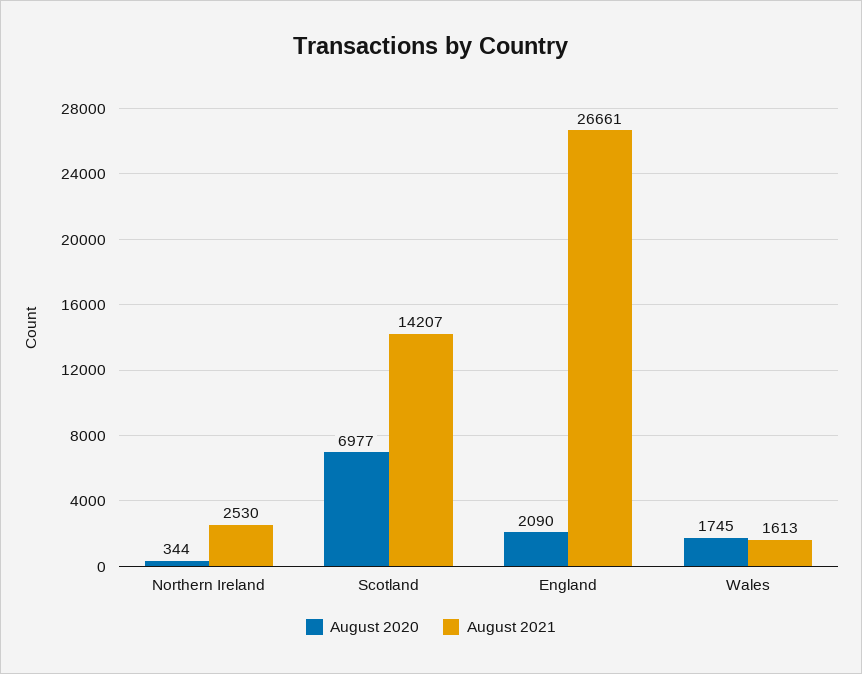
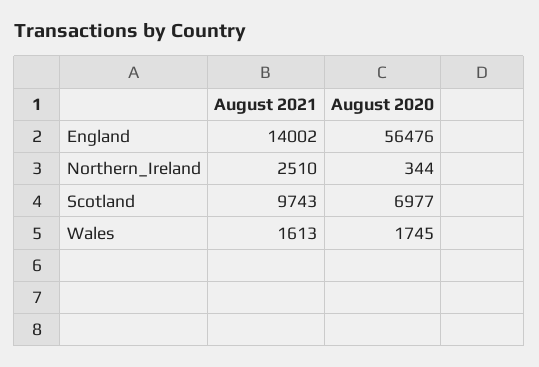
  {
    "August 2020": {
      "Northern Ireland": 344,
      "Scotland": 6977,
-     "England": 2090,
+     "England": 56476,
      "Wales": 1745
    },
    "August 2021": {
-     "Northern Ireland": 2530,
+     "Northern Ireland": 2510,
-     "Scotland": 14207,
+     "Scotland": 9743,
-     "England": 26661,
+     "England": 14002,
      "Wales": 1613
    }
  }

